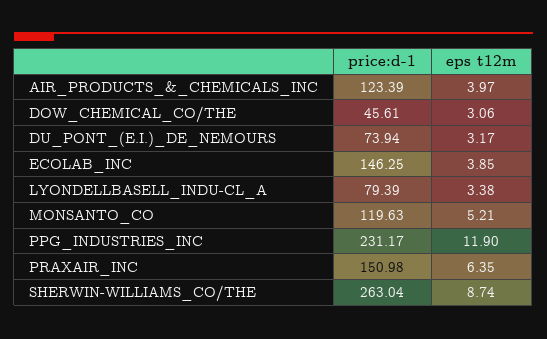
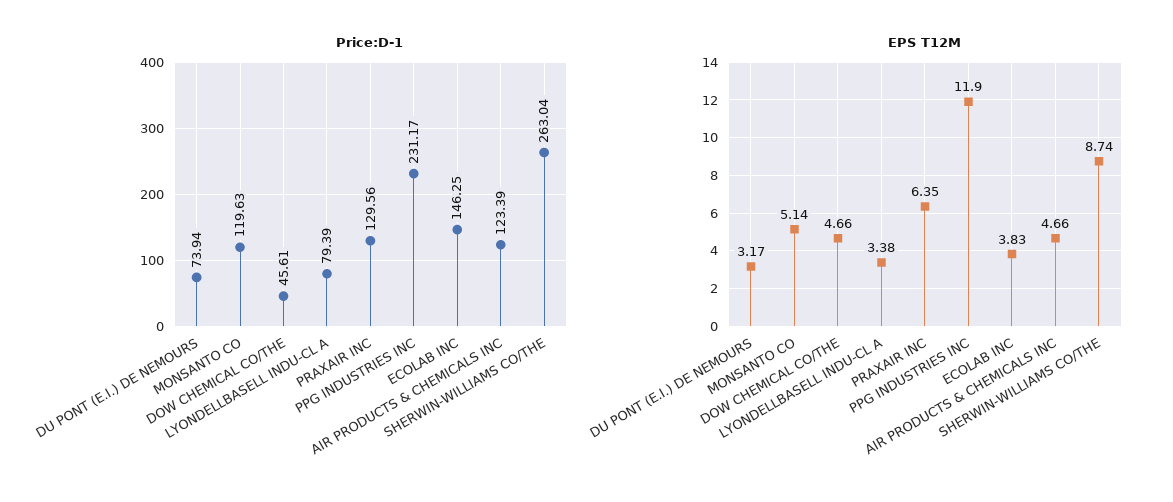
  {
    "price:d-1": {
      "AIR_PRODUCTS_&_CHEMICALS_INC": 123.39,
      "DOW_CHEMICAL_CO/THE": 45.61,
      "DU_PONT_(E.I.)_DE_NEMOURS": 73.94,
      "ECOLAB_INC": 146.25,
      "LYONDELLBASELL_INDU-CL_A": 79.39,
      "MONSANTO_CO": 119.63,
      "PPG_INDUSTRIES_INC": 231.17,
-     "PRAXAIR_INC": 150.98,
+     "PRAXAIR_INC": 129.56,
      "SHERWIN-WILLIAMS_CO/THE": 263.04
    },
    "eps t12m": {
-     "AIR_PRODUCTS_&_CHEMICALS_INC": 3.97,
+     "AIR_PRODUCTS_&_CHEMICALS_INC": 4.66,
-     "DOW_CHEMICAL_CO/THE": 3.06,
+     "DOW_CHEMICAL_CO/THE": 4.66,
      "DU_PONT_(E.I.)_DE_NEMOURS": 3.17,
-     "ECOLAB_INC": 3.85,
+     "ECOLAB_INC": 3.83,
      "LYONDELLBASELL_INDU-CL_A": 3.38,
-     "MONSANTO_CO": 5.21,
+     "MONSANTO_CO": 5.14,
      "PPG_INDUSTRIES_INC": 11.9,
      "PRAXAIR_INC": 6.35,
      "SHERWIN-WILLIAMS_CO/THE": 8.74
    }
  }

